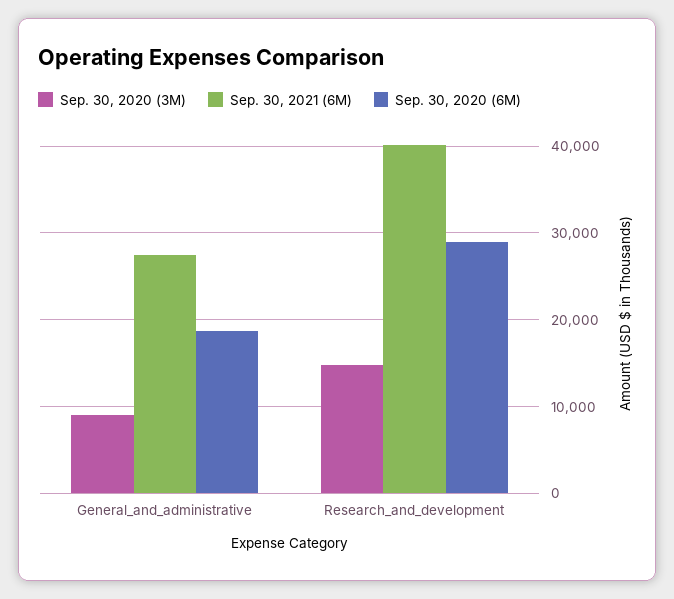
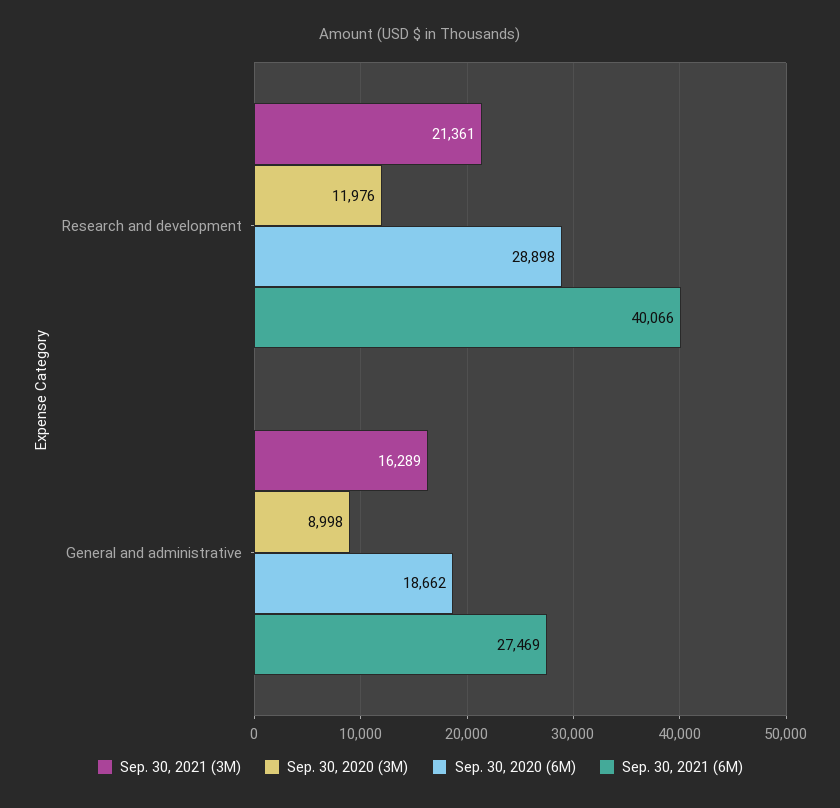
  {
    "Sep. 30, 2020 (3M)": {
      "General_and_administrative": 8998,
-     "Research_and_development": 15000
+     "Research_and_development": 11976
    },
    "Sep. 30, 2021 (6M)": {
      "General_and_administrative": 27469,
      "Research_and_development": 40066
    },
    "Sep. 30, 2020 (6M)": {
      "General_and_administrative": 18662,
      "Research_and_development": 28898
-   }
+   },
+   "Sep. 30, 2021 (3M)": {
+     "Research_and_development": 21361,
+     "General_and_administrative": 16289
+   }
  }

